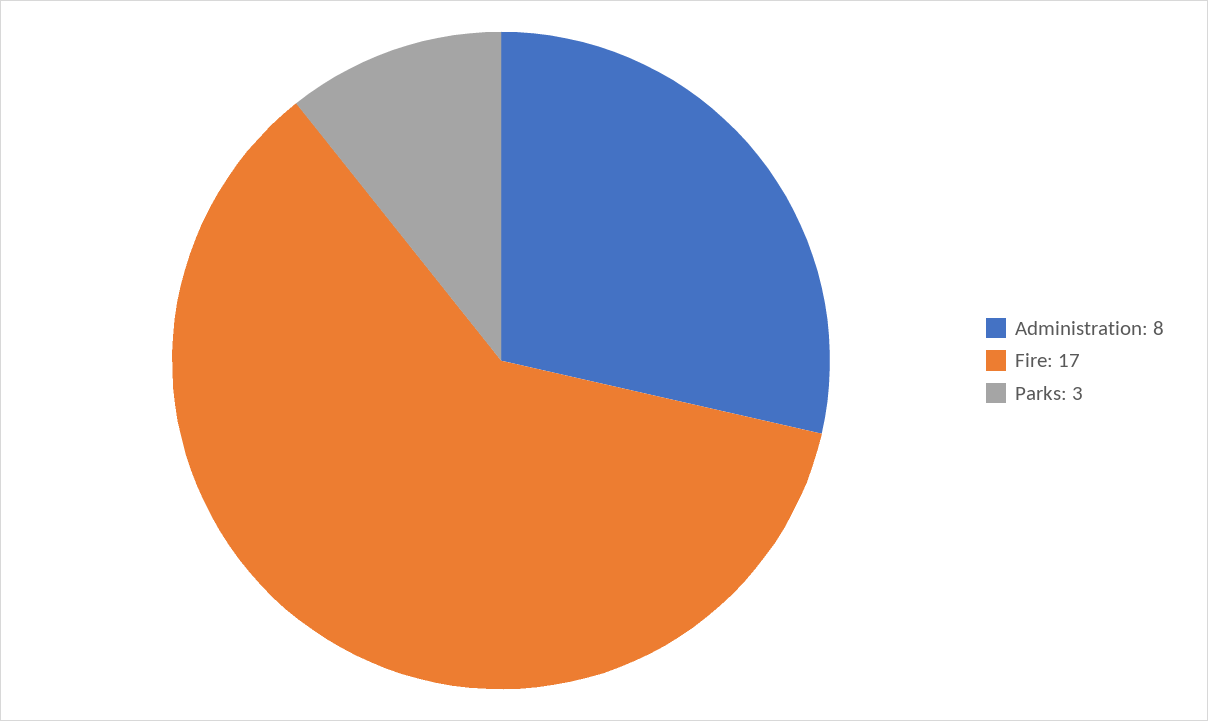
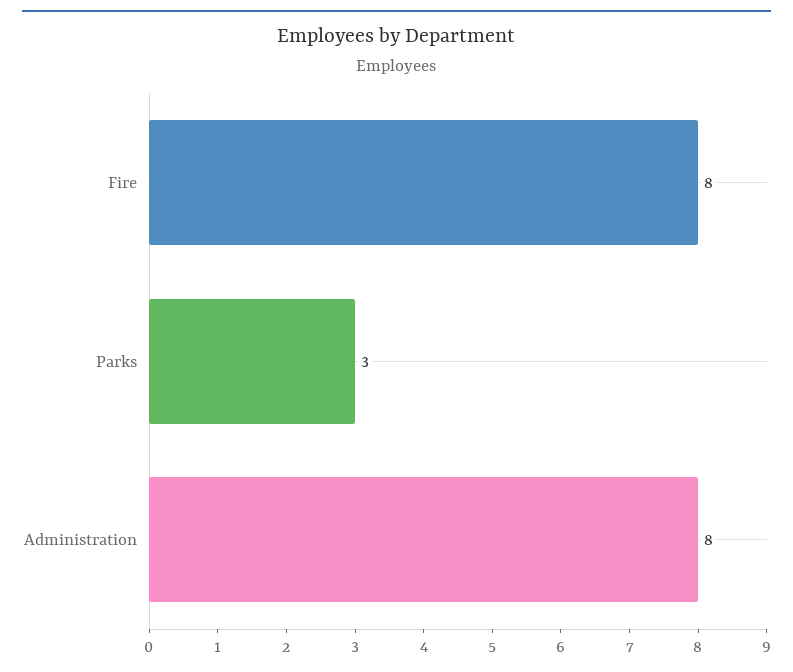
  {
    "Administration": 8,
-   "Fire": 17,
+   "Fire": 8,
    "Parks": 3
  }

